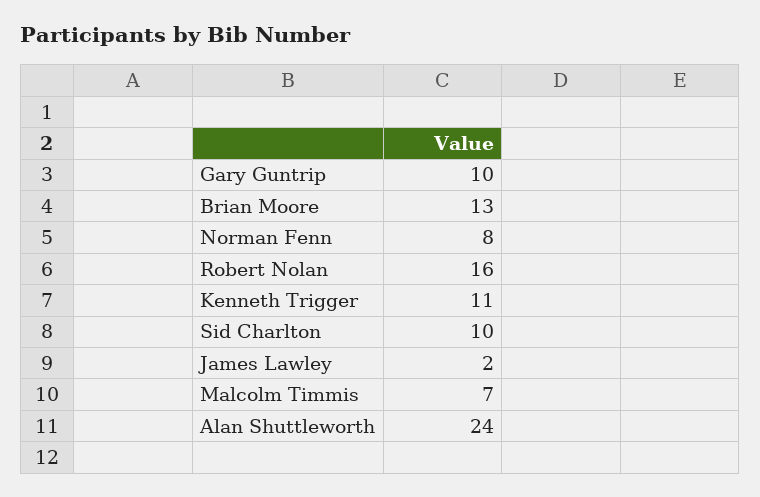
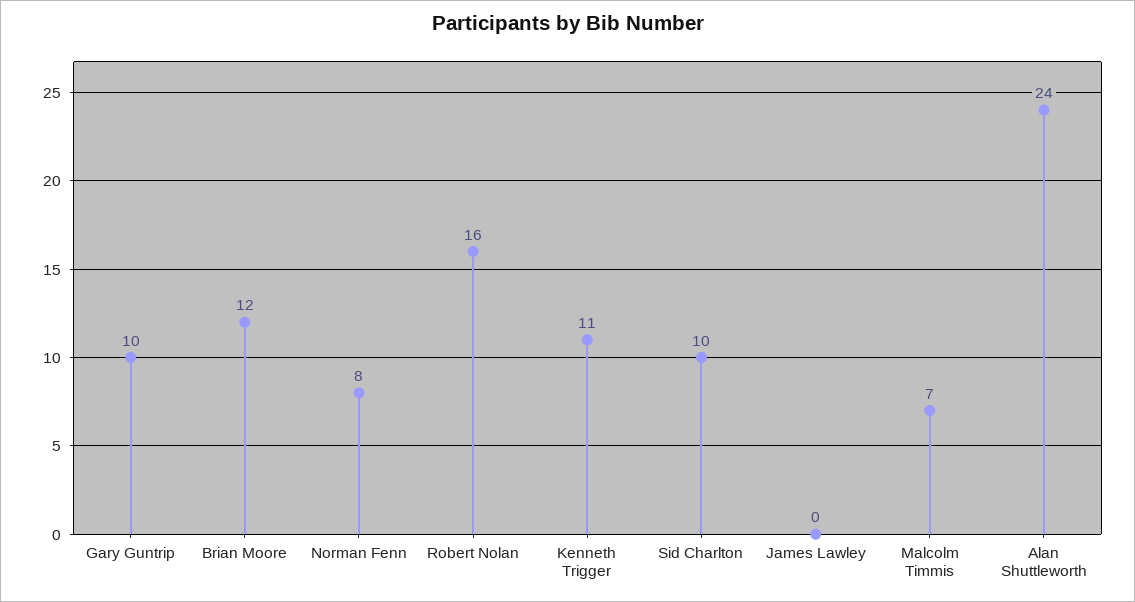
  {
    "Gary Guntrip": 10,
-   "Brian Moore": 13,
+   "Brian Moore": 12,
    "Norman Fenn": 8,
    "Robert Nolan": 16,
    "Kenneth Trigger": 11,
    "Sid Charlton": 10,
-   "James Lawley": 2,
+   "James Lawley": 0,
    "Malcolm Timmis": 7,
    "Alan Shuttleworth": 24
  }

